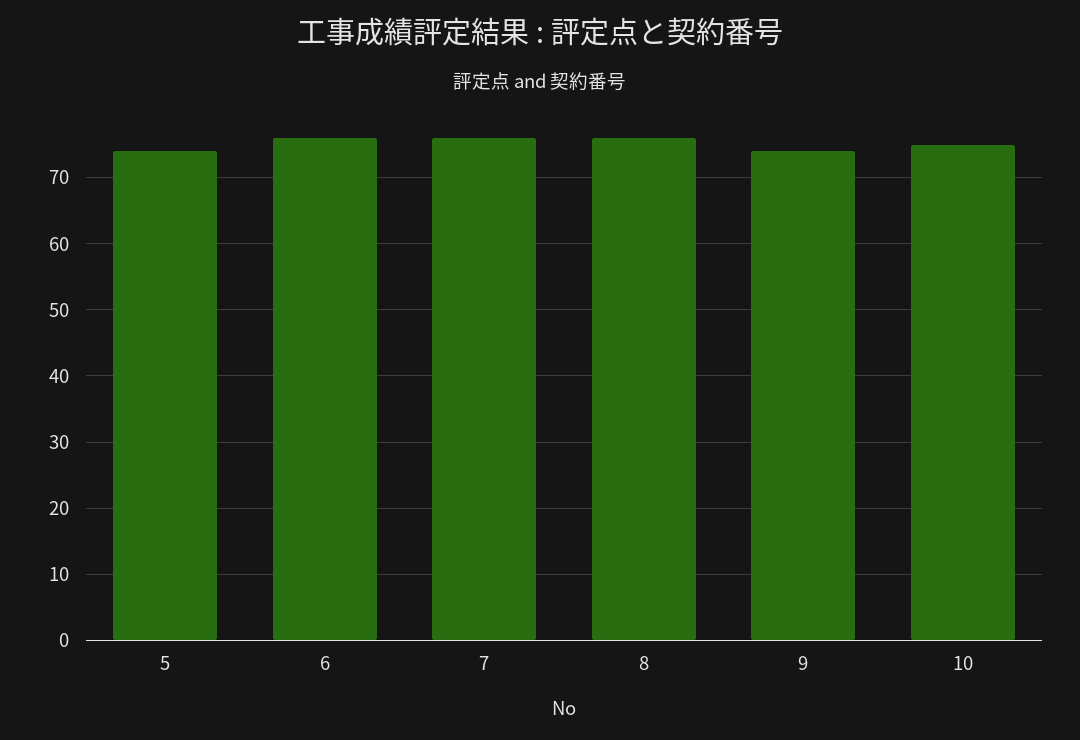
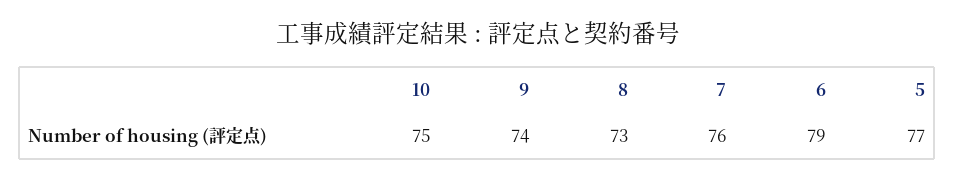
  {
-   "5": 74,
+   "5": 77,
-   "6": 76,
+   "6": 79,
    "7": 76,
-   "8": 76,
+   "8": 73,
    "9": 74,
    "10": 75
  }

